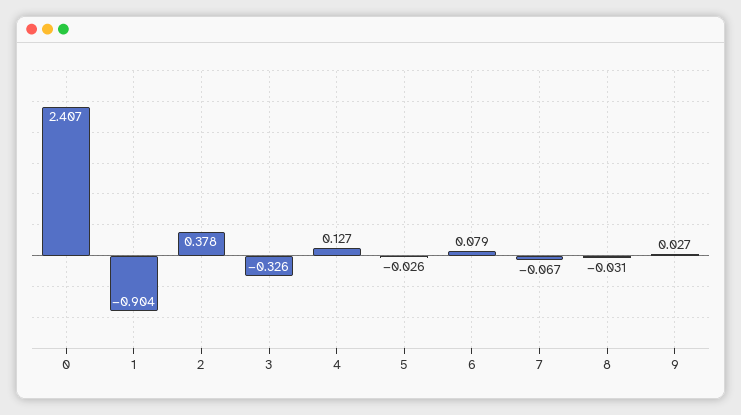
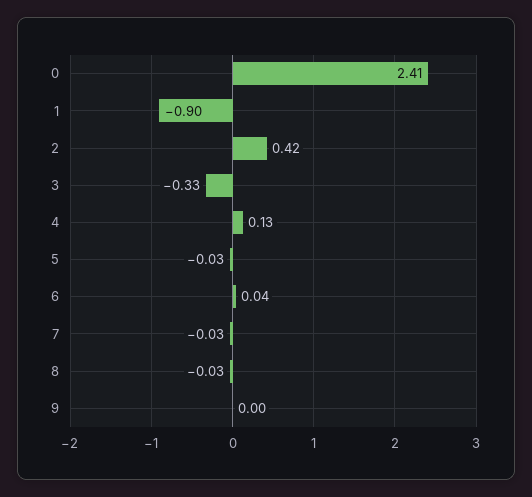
  {
    "0": 2.407,
    "1": -0.904,
-   "2": 0.378,
+   "2": 0.42,
    "3": -0.326,
    "4": 0.127,
    "5": -0.026,
-   "6": 0.079,
+   "6": 0.04,
-   "7": -0.067,
+   "7": -0.03,
    "8": -0.031,
-   "9": 0.027
+   "9": 0
  }

